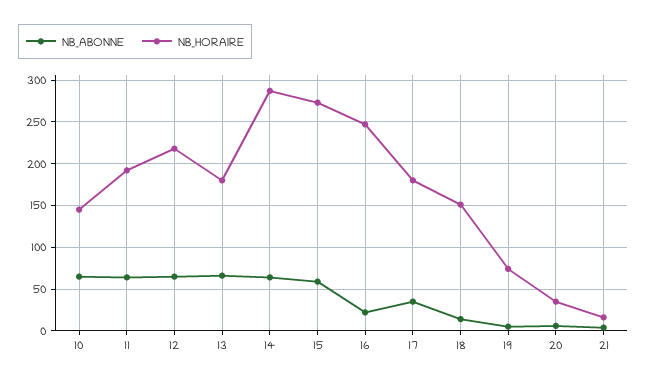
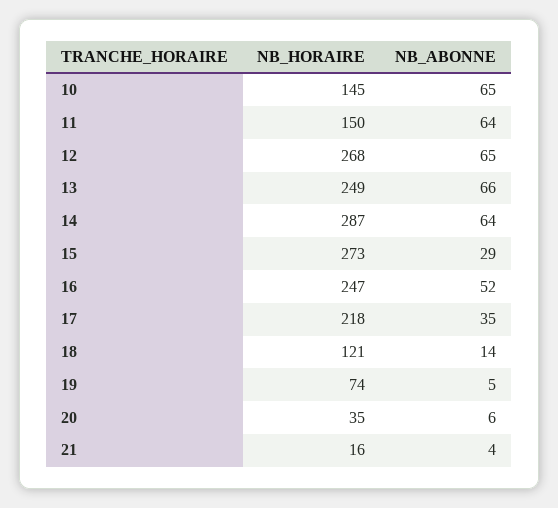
  {
    "NB_ABONNE": {
      "10": 65,
      "11": 64,
      "12": 65,
      "13": 66,
      "14": 64,
-     "15": 60,
+     "15": 29,
-     "16": 20,
+     "16": 52,
      "17": 35,
      "18": 14,
      "19": 5,
      "20": 6,
      "21": 4
    },
    "NB_HORAIRE": {
      "10": 145,
-     "11": 190,
+     "11": 150,
-     "12": 220,
+     "12": 268,
-     "13": 180,
+     "13": 249,
      "14": 287,
      "15": 273,
      "16": 247,
-     "17": 180,
+     "17": 218,
-     "18": 150,
+     "18": 121,
      "19": 74,
      "20": 35,
      "21": 16
    }
  }

